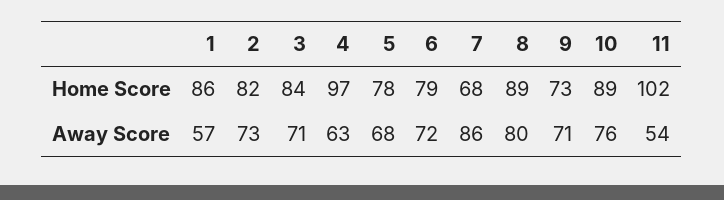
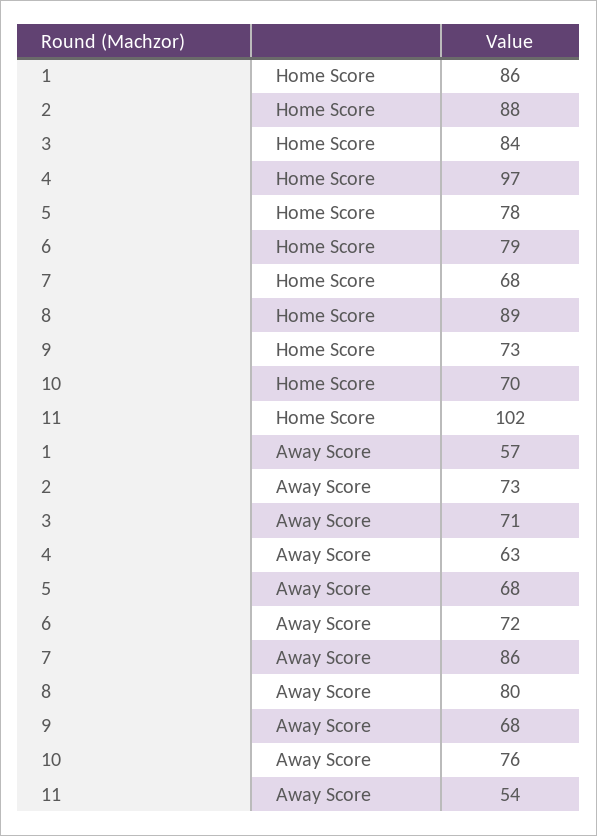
  {
    "1": {
      "Home Score": 86,
      "Away Score": 57
    },
    "2": {
-     "Home Score": 82,
+     "Home Score": 88,
      "Away Score": 73
    },
    "3": {
      "Home Score": 84,
      "Away Score": 71
    },
    "4": {
      "Home Score": 97,
      "Away Score": 63
    },
    "5": {
      "Home Score": 78,
      "Away Score": 68
    },
    "6": {
      "Home Score": 79,
      "Away Score": 72
    },
    "7": {
      "Home Score": 68,
      "Away Score": 86
    },
    "8": {
      "Home Score": 89,
      "Away Score": 80
    },
    "9": {
      "Home Score": 73,
-     "Away Score": 71
+     "Away Score": 68
    },
    "10": {
-     "Home Score": 89,
+     "Home Score": 70,
      "Away Score": 76
    },
    "11": {
      "Home Score": 102,
      "Away Score": 54
    }
  }

